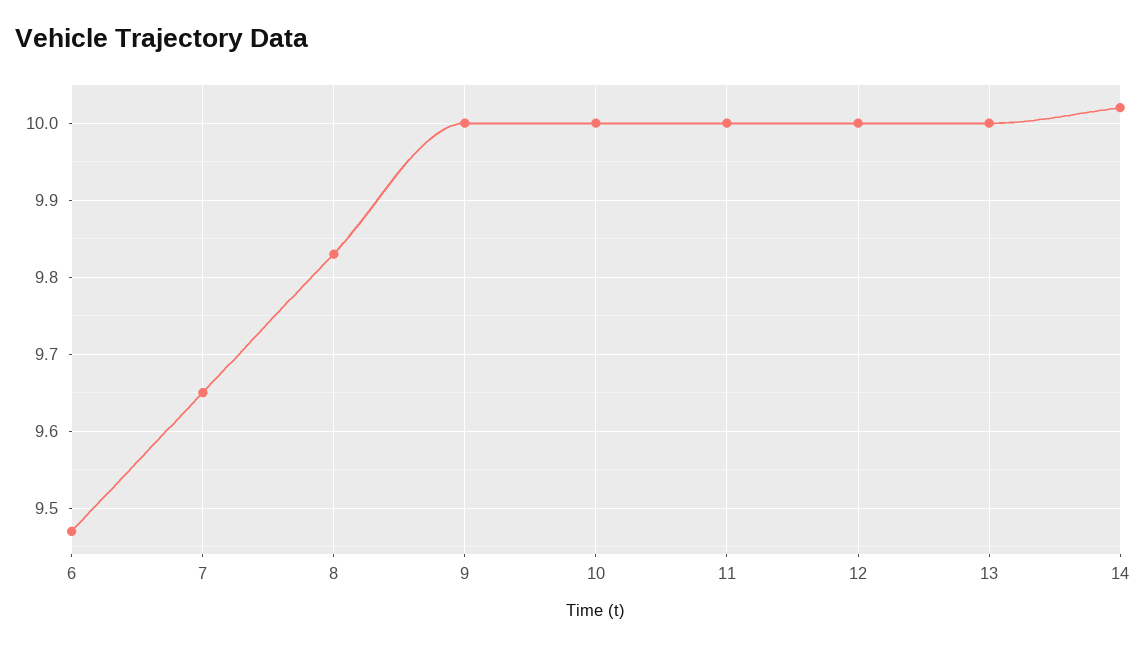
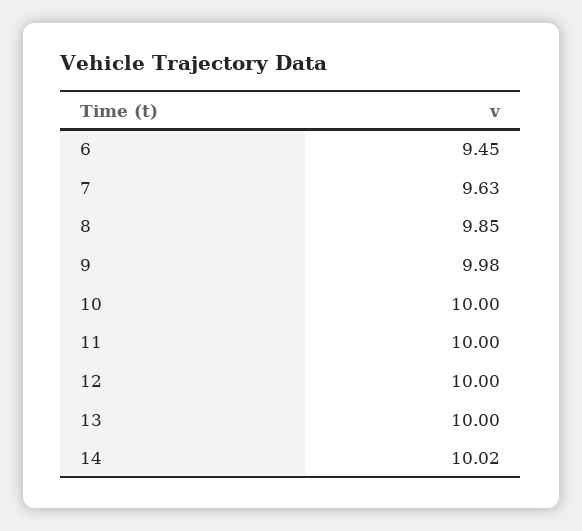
  {
-   "6": 9.47,
+   "6": 9.45,
-   "7": 9.65,
+   "7": 9.63,
-   "8": 9.83,
+   "8": 9.85,
-   "9": 10,
+   "9": 9.98,
    "10": 10,
    "11": 10,
    "12": 10,
    "13": 10,
    "14": 10.02
  }

